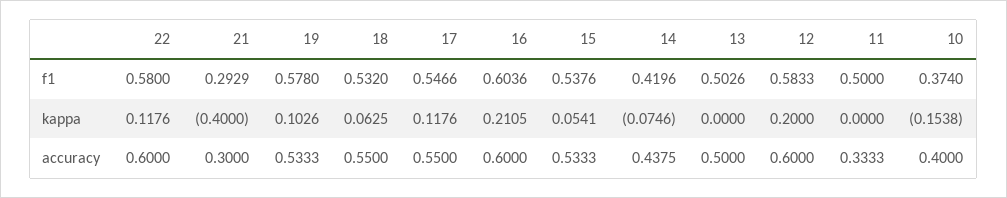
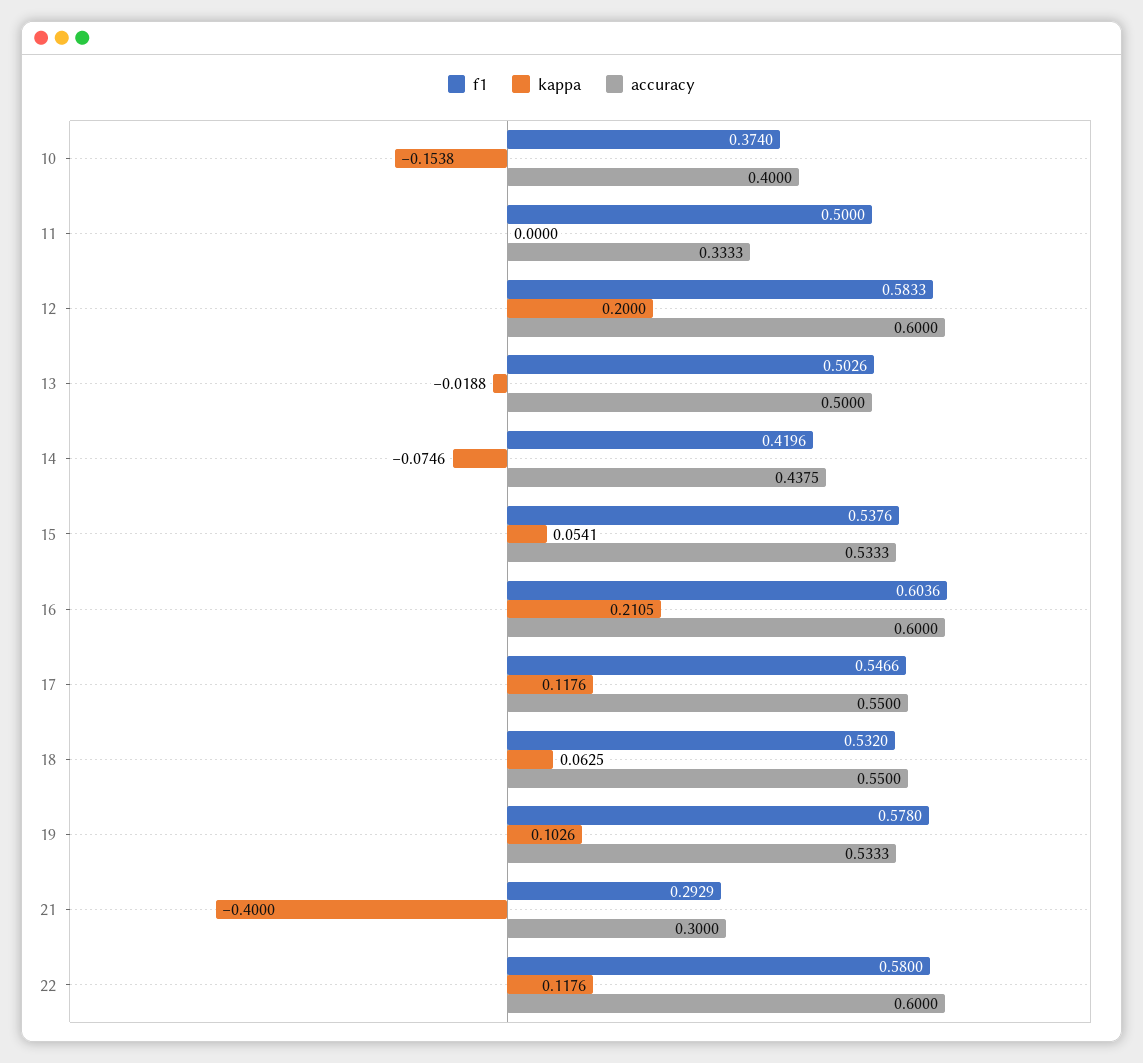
  {
    "f1": {
      "22": 0.58,
      "21": 0.2929,
      "19": 0.578,
      "18": 0.532,
      "17": 0.5466,
      "16": 0.6036,
      "15": 0.5376,
      "14": 0.4196,
      "13": 0.5026,
      "12": 0.5833,
      "11": 0.5,
      "10": 0.374
    },
    "kappa": {
      "22": 0.1176,
      "21": -0.4,
      "19": 0.1026,
      "18": 0.0625,
      "17": 0.1176,
      "16": 0.2105,
      "15": 0.0541,
      "14": -0.0746,
-     "13": 0,
+     "13": -0.0188,
      "12": 0.2,
      "11": 0,
      "10": -0.1538
    },
    "accuracy": {
      "22": 0.6,
      "21": 0.3,
      "19": 0.5333,
      "18": 0.55,
      "17": 0.55,
      "16": 0.6,
      "15": 0.5333,
      "14": 0.4375,
      "13": 0.5,
      "12": 0.6,
      "11": 0.3333,
      "10": 0.4
    }
  }

